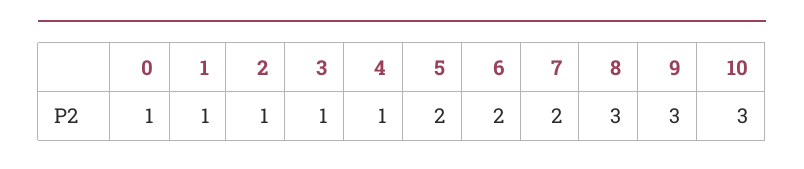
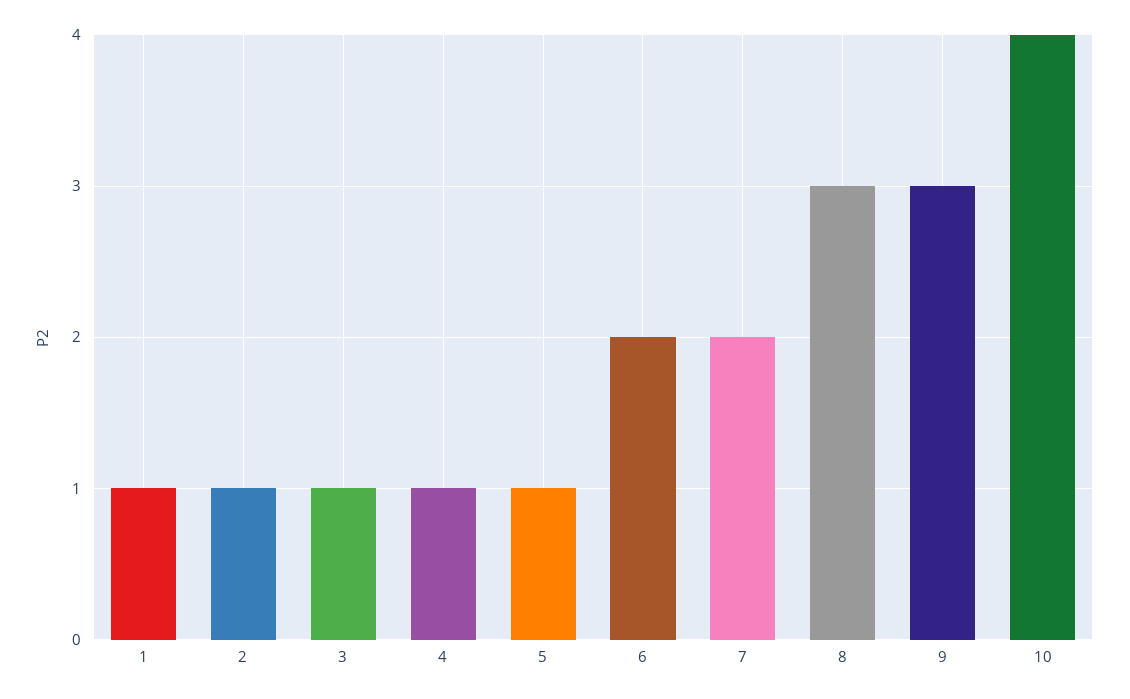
  {
-   "0": 1,
    "1": 1,
    "2": 1,
    "3": 1,
    "4": 1,
-   "5": 2,
+   "5": 1,
    "6": 2,
    "7": 2,
    "8": 3,
    "9": 3,
-   "10": 3
+   "10": 4
  }

